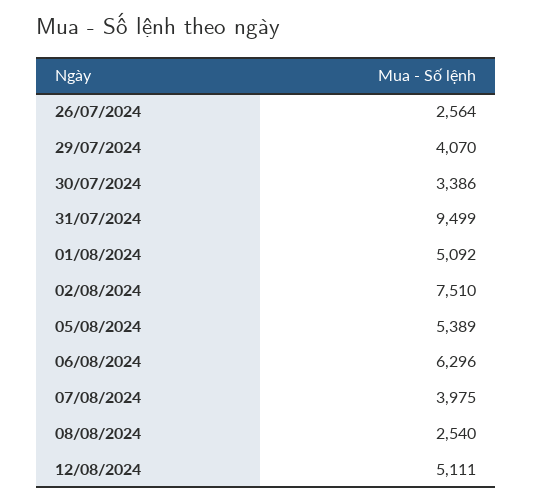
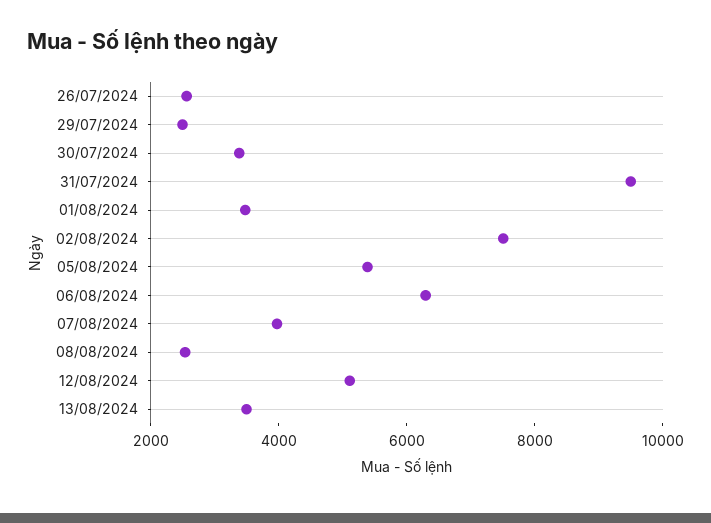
  {
    "26/07/2024": 2564,
-   "29/07/2024": 4070,
+   "29/07/2024": 2500,
    "30/07/2024": 3386,
    "31/07/2024": 9499,
-   "01/08/2024": 5092,
+   "01/08/2024": 3500,
    "02/08/2024": 7510,
    "05/08/2024": 5389,
    "06/08/2024": 6296,
    "07/08/2024": 3975,
    "08/08/2024": 2540,
-   "12/08/2024": 5111
+   "12/08/2024": 5111,
+   "13/08/2024": 3500
  }

